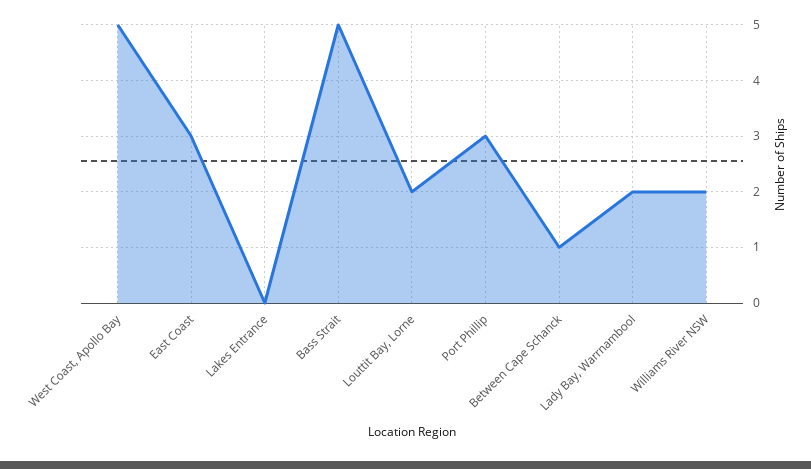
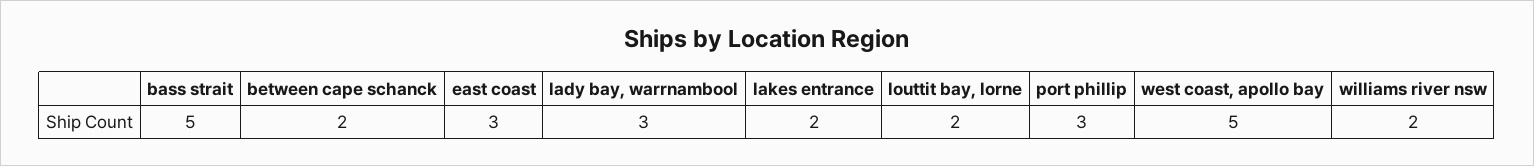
  {
    "West Coast, Apollo Bay": 5,
    "East Coast": 3,
-   "Lakes Entrance": 0,
+   "Lakes Entrance": 2,
    "Bass Strait": 5,
    "Louttit Bay, Lorne": 2,
    "Port Phillip": 3,
-   "Between Cape Schanck": 1,
+   "Between Cape Schanck": 2,
-   "Lady Bay, Warrnambool": 2,
+   "Lady Bay, Warrnambool": 3,
    "Williams River NSW": 2
  }

